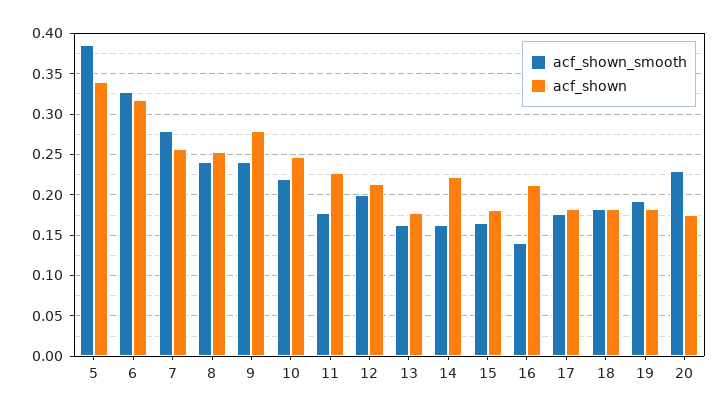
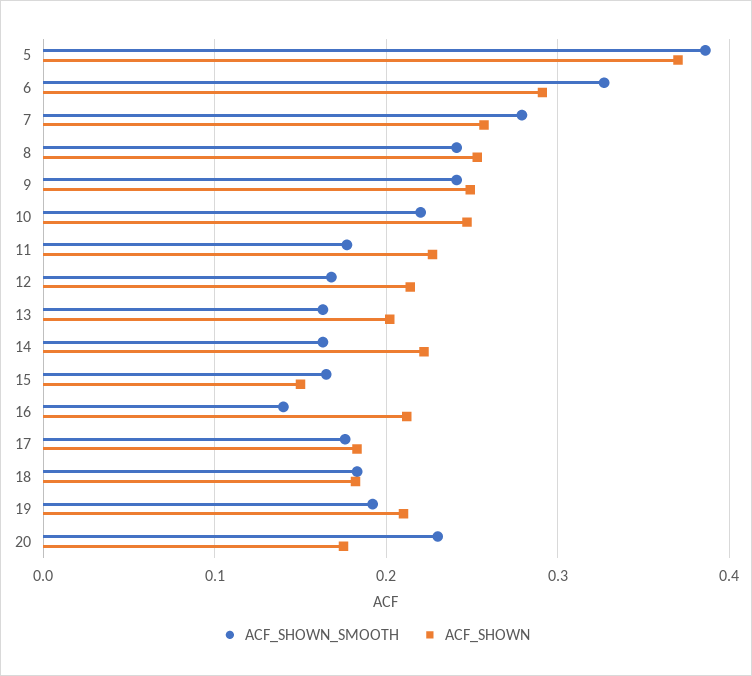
  {
    "acf_shown_smooth": {
      "5": 0.39,
      "6": 0.33,
      "7": 0.28,
      "8": 0.24,
      "9": 0.24,
      "10": 0.22,
      "11": 0.18,
-     "12": 0.2,
+     "12": 0.17,
      "13": 0.16,
      "14": 0.16,
      "15": 0.17,
      "16": 0.14,
      "17": 0.18,
      "18": 0.18,
      "19": 0.19,
      "20": 0.23
    },
    "acf_shown": {
-     "5": 0.34,
+     "5": 0.37,
-     "6": 0.32,
+     "6": 0.29,
      "7": 0.26,
      "8": 0.25,
-     "9": 0.28,
+     "9": 0.25,
      "10": 0.25,
      "11": 0.23,
      "12": 0.21,
-     "13": 0.18,
+     "13": 0.2,
      "14": 0.22,
-     "15": 0.18,
+     "15": 0.15,
      "16": 0.21,
      "17": 0.18,
      "18": 0.18,
-     "19": 0.18,
+     "19": 0.21,
      "20": 0.18
    }
  }

